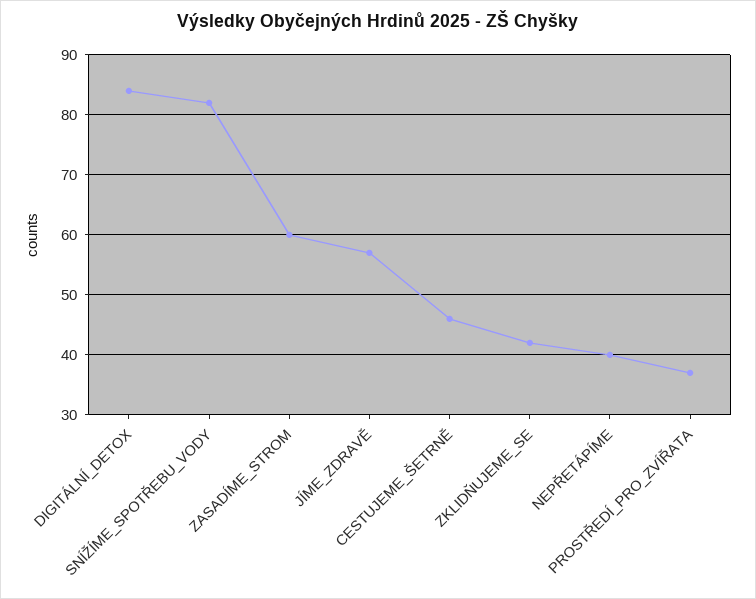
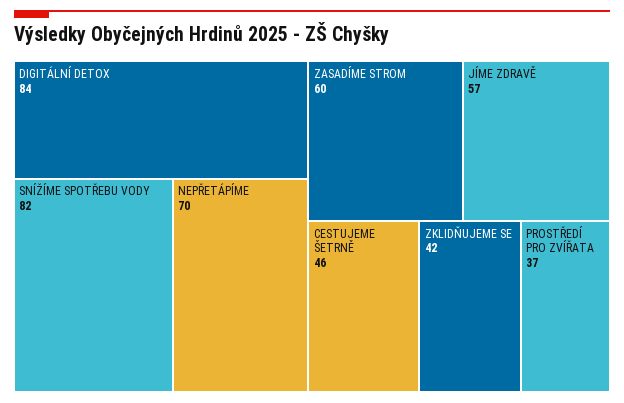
  {
    "DIGITÁLNÍ_DETOX": 84,
    "SNÍŽÍME_SPOTŘEBU_VODY": 82,
    "ZASADÍME_STROM": 60,
    "JÍME_ZDRAVĚ": 57,
    "CESTUJEME_ŠETRNĚ": 46,
    "ZKLIDŇUJEME_SE": 42,
-   "NEPŘETÁPÍME": 40,
+   "NEPŘETÁPÍME": 70,
    "PROSTŘEDÍ_PRO_ZVÍŘATA": 37
  }

